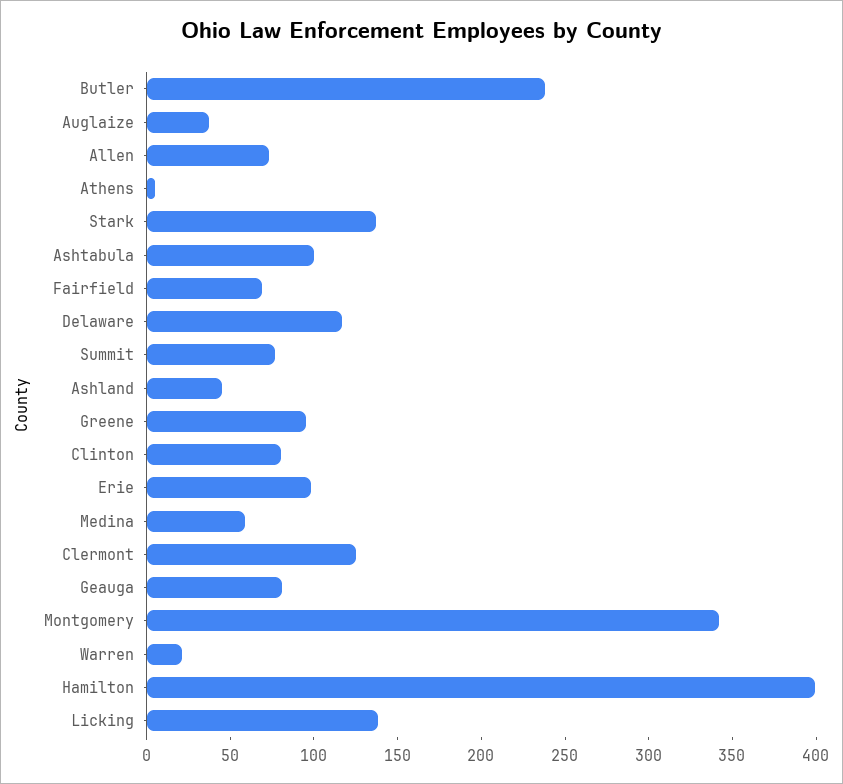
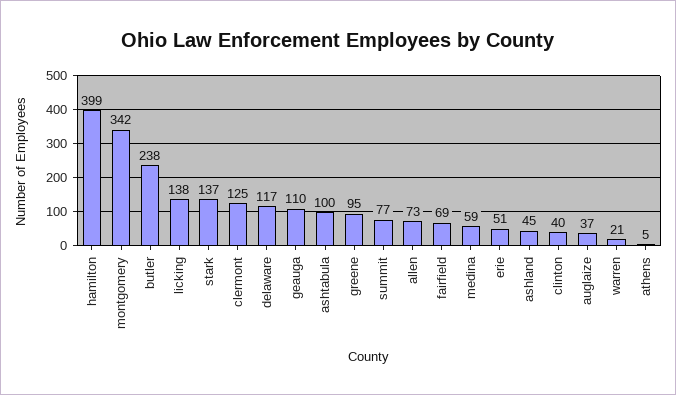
  {
    "Butler": 238,
    "Auglaize": 37,
    "Allen": 73,
    "Athens": 5,
    "Stark": 137,
    "Ashtabula": 100,
    "Fairfield": 69,
    "Delaware": 117,
    "Summit": 77,
    "Ashland": 45,
    "Greene": 95,
-   "Clinton": 80,
+   "Clinton": 40,
-   "Erie": 100,
+   "Erie": 51,
    "Medina": 59,
    "Clermont": 125,
-   "Geauga": 80,
+   "Geauga": 110,
    "Montgomery": 342,
    "Warren": 21,
    "Hamilton": 399,
    "Licking": 138
  }

